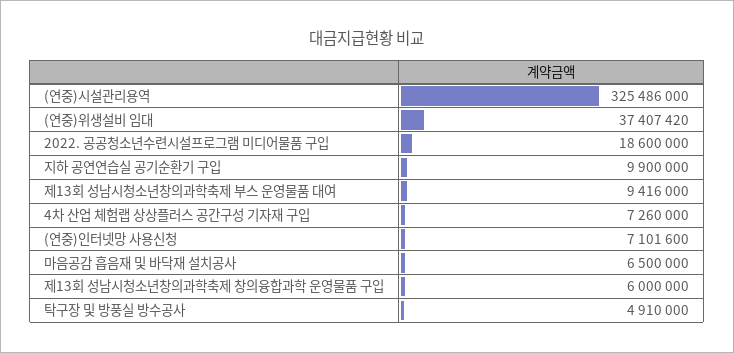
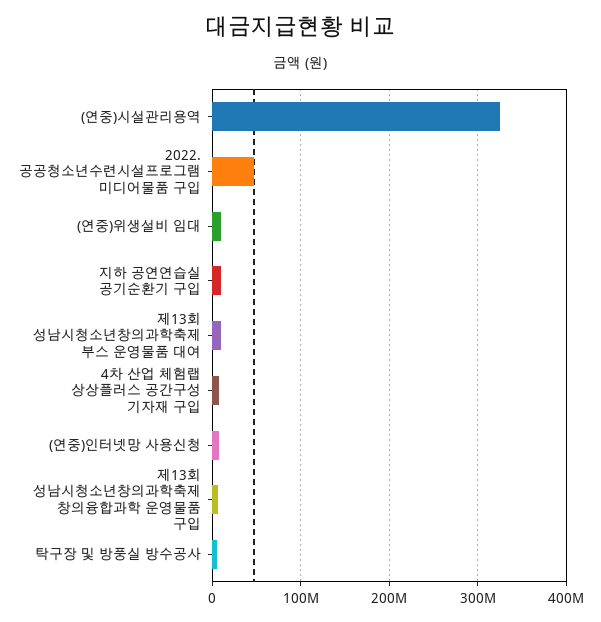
  {
    "(연중)시설관리용역": 325486000,
-   "(연중)위생설비 임대": 37407420,
+   "(연중)위생설비 임대": 10000000,
-   "2022. 공공청소년수련시설프로그램 미디어물품 구입": 18600000,
+   "2022. 공공청소년수련시설프로그램 미디어물품 구입": 50000000,
    "지하 공연연습실 공기순환기 구입": 9900000,
    "제13회 성남시청소년창의과학축제 부스 운영물품 대여": 9416000,
    "4차 산업 체험랩 상상플러스 공간구성 기자재 구입": 7260000,
    "(연중)인터넷망 사용신청": 7101600,
-   "마음공감 흡음재 및 바닥재 설치공사": 6500000,
    "제13회 성남시청소년창의과학축제 창의융합과학 운영물품 구입": 6000000,
    "탁구장 및 방풍실 방수공사": 4910000
  }

